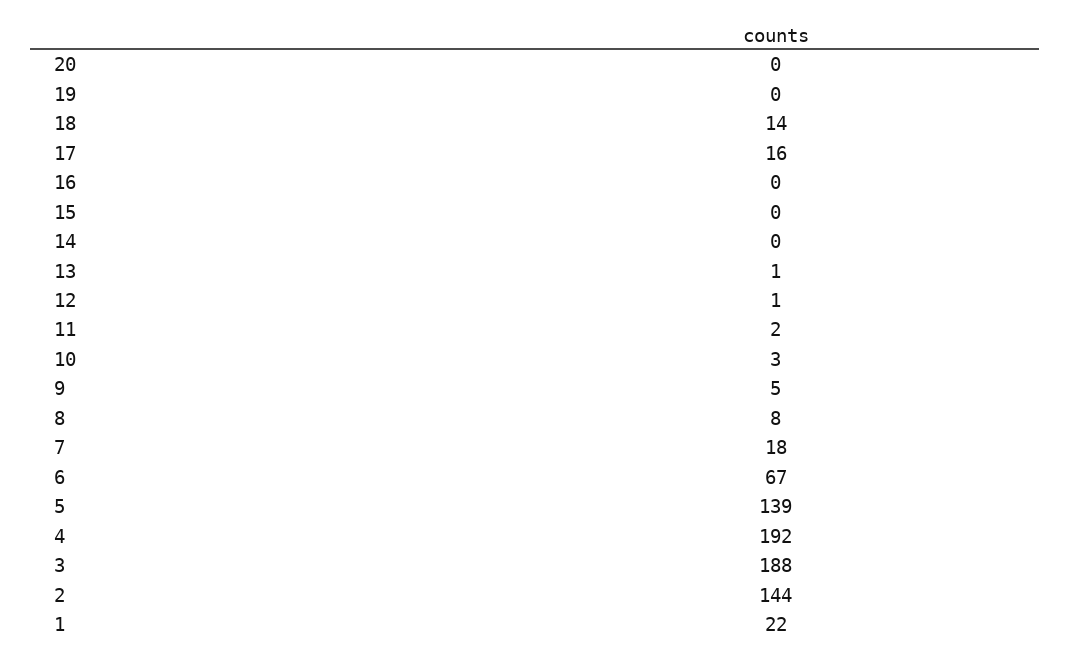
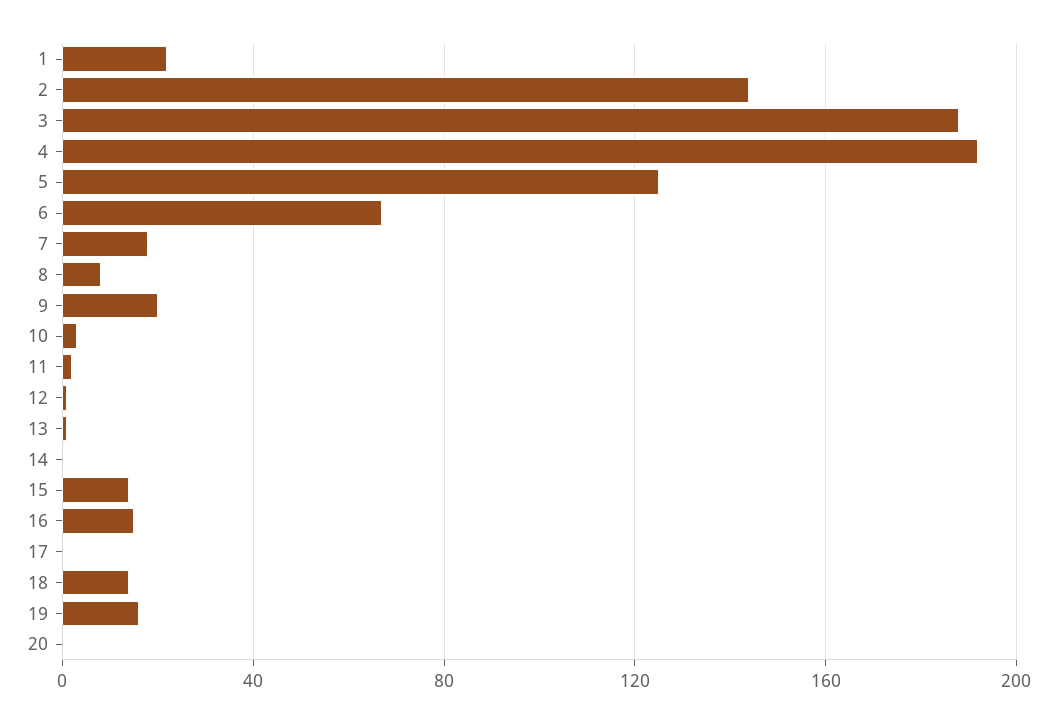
  {
    "20": 0,
-   "19": 0,
+   "19": 15,
    "18": 14,
-   "17": 16,
+   "17": 0,
-   "16": 0,
+   "16": 15,
-   "15": 0,
+   "15": 15,
    "14": 0,
    "13": 1,
    "12": 1,
    "11": 2,
    "10": 3,
-   "9": 5,
+   "9": 20,
    "8": 8,
    "7": 18,
    "6": 67,
-   "5": 139,
+   "5": 125,
    "4": 192,
    "3": 188,
    "2": 144,
    "1": 22
  }

